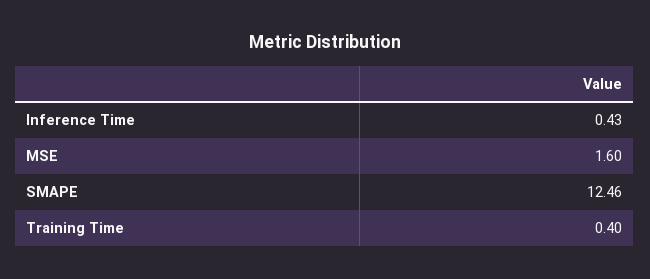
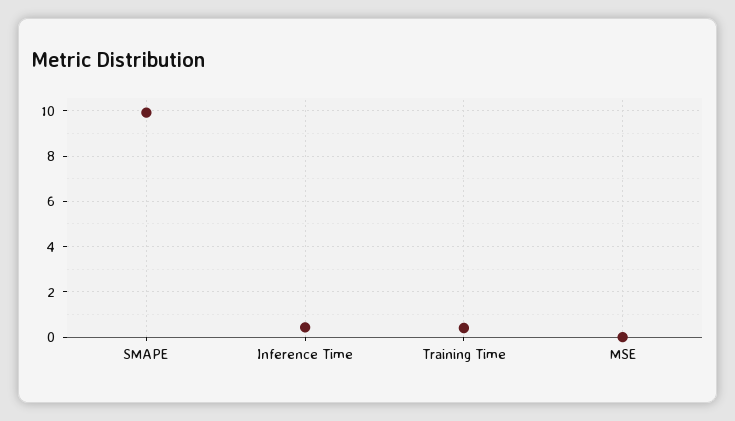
  {
    "Inference Time": 0.43,
-   "MSE": 1.6,
+   "MSE": 0,
-   "SMAPE": 12.46,
+   "SMAPE": 10,
    "Training Time": 0.4
  }

